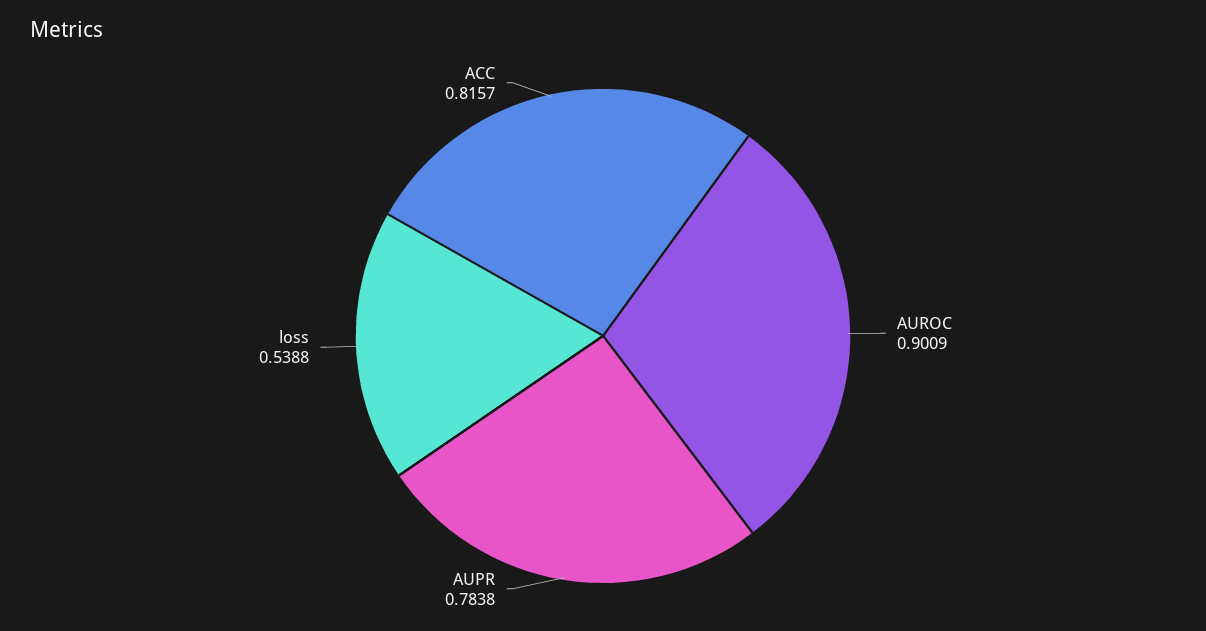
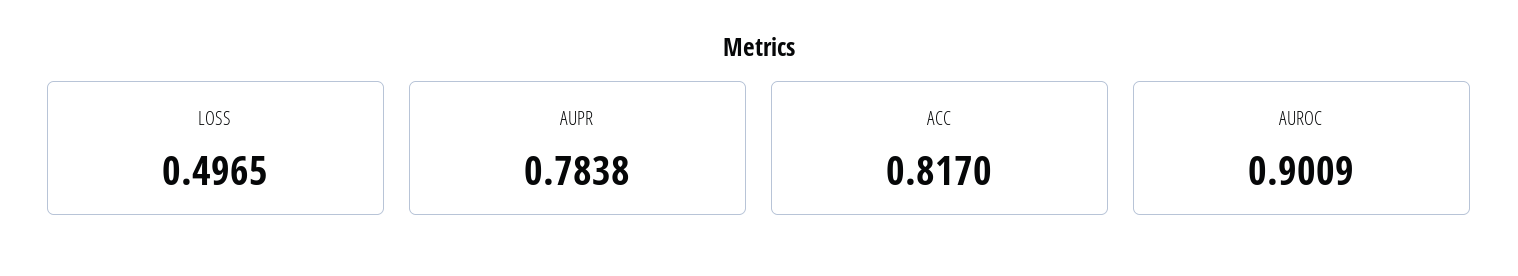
  {
    "AUROC": 0.9009,
    "AUPR": 0.7838,
-   "loss": 0.5388,
+   "loss": 0.4965,
-   "ACC": 0.8157
+   "ACC": 0.817
  }

